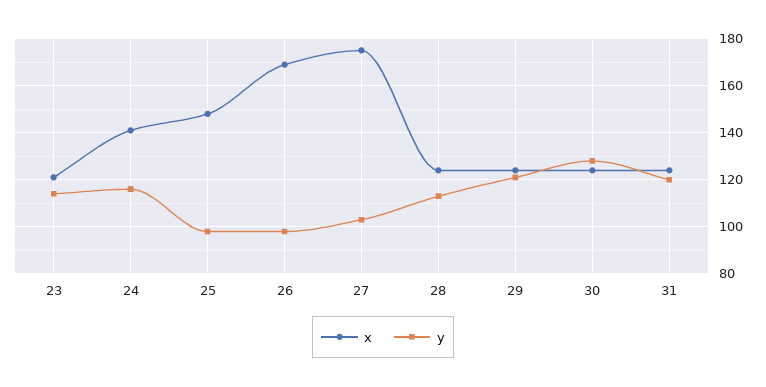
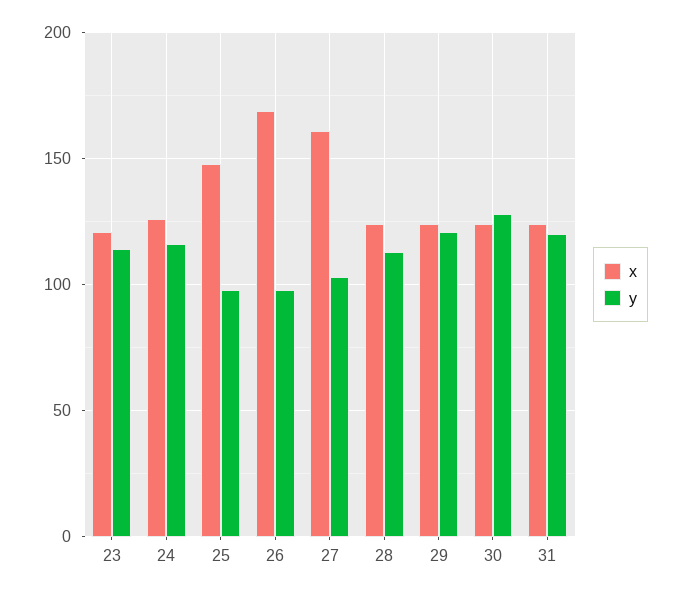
  {
    "x": {
      "23": 120,
-     "24": 140,
+     "24": 125,
      "25": 150,
      "26": 170,
-     "27": 175,
+     "27": 160,
      "28": 125,
      "29": 125,
      "30": 125,
      "31": 125
    },
    "y": {
      "23": 115,
      "24": 115,
      "25": 100,
      "26": 100,
      "27": 105,
      "28": 115,
      "29": 120,
      "30": 130,
      "31": 120
    }
  }

